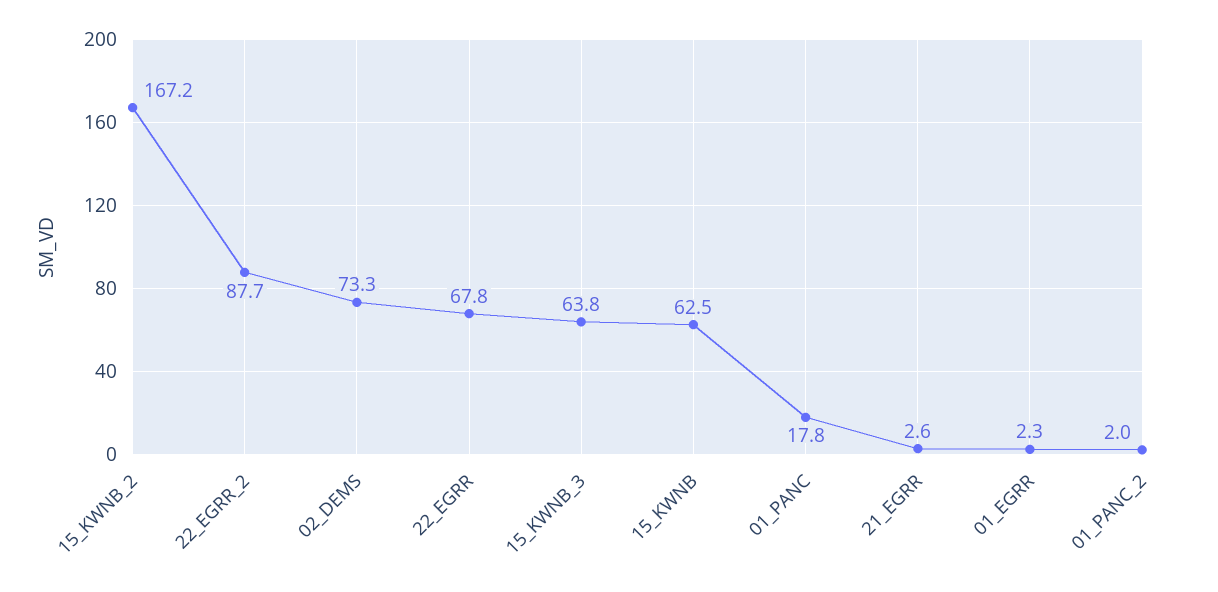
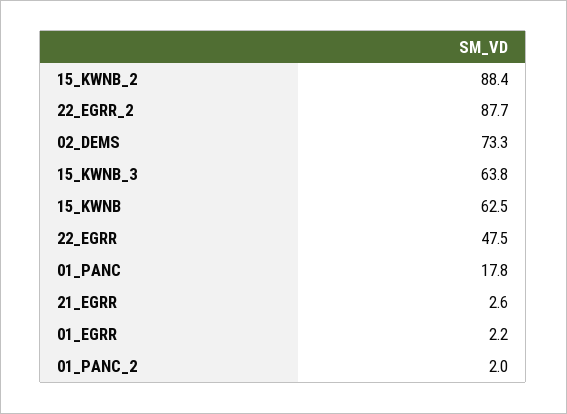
  {
-   "15_KWNB_2": 167.2,
+   "15_KWNB_2": 88.4,
    "22_EGRR_2": 87.7,
    "02_DEMS": 73.3,
-   "22_EGRR": 67.8,
+   "22_EGRR": 47.5,
    "15_KWNB_3": 63.8,
    "15_KWNB": 62.5,
    "01_PANC": 17.8,
    "21_EGRR": 2.6,
-   "01_EGRR": 2.3,
+   "01_EGRR": 2.2,
    "01_PANC_2": 2
  }

